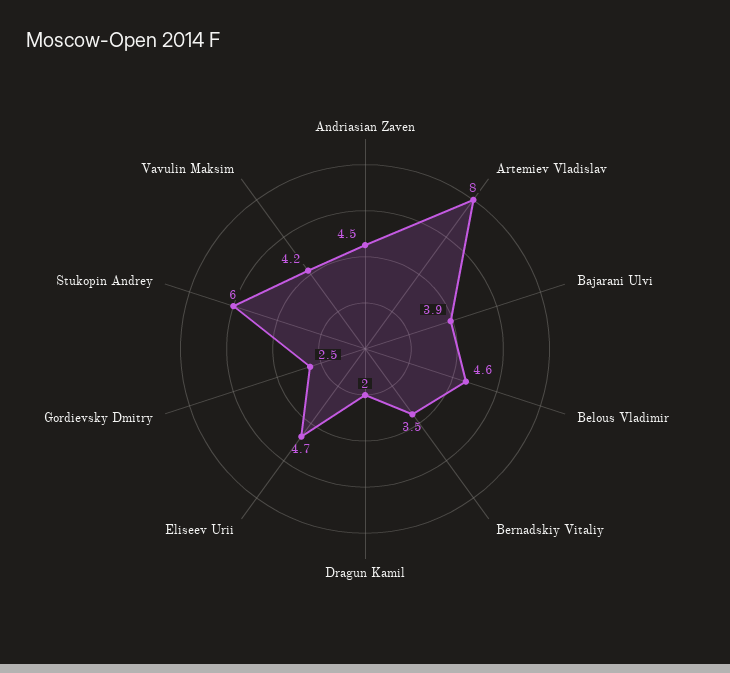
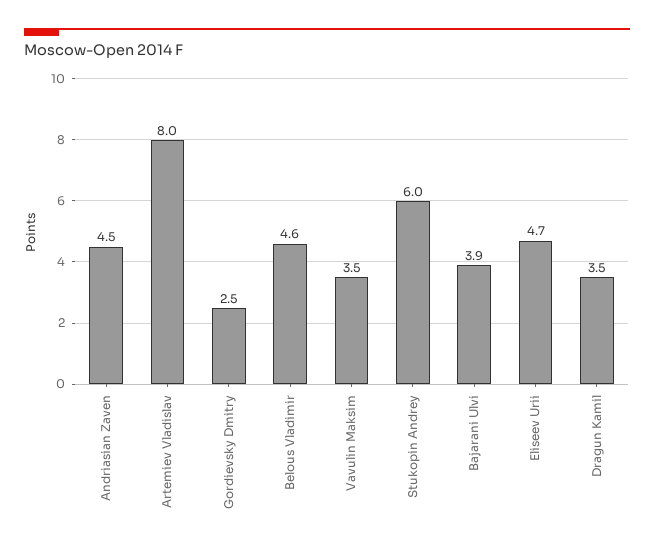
  {
    "Andriasian Zaven": 4.5,
    "Artemiev Vladislav": 8,
    "Bajarani Ulvi": 3.9,
    "Belous Vladimir": 4.6,
-   "Bernadskiy Vitaliy": 3.5,
-   "Dragun Kamil": 2,
+   "Dragun Kamil": 3.5,
    "Eliseev Urii": 4.7,
    "Gordievsky Dmitry": 2.5,
    "Stukopin Andrey": 6,
-   "Vavulin Maksim": 4.2
+   "Vavulin Maksim": 3.5
  }

